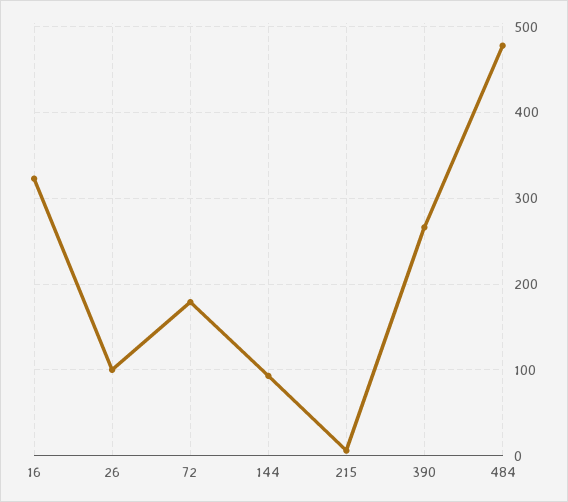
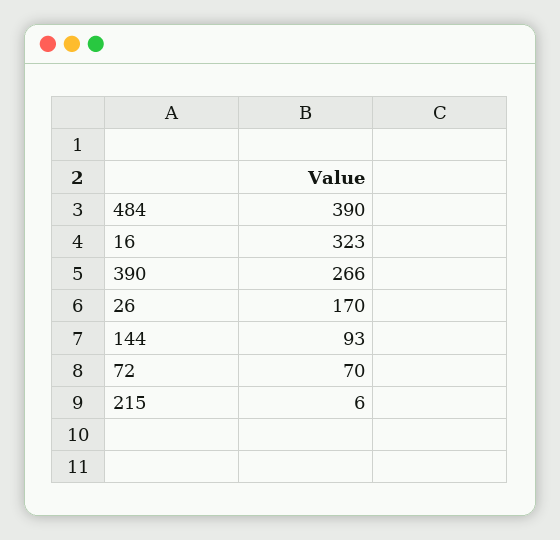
  {
    "16": 323,
-   "26": 100,
+   "26": 170,
-   "72": 180,
+   "72": 70,
    "144": 93,
    "215": 6,
    "390": 266,
-   "484": 480
+   "484": 390
  }

